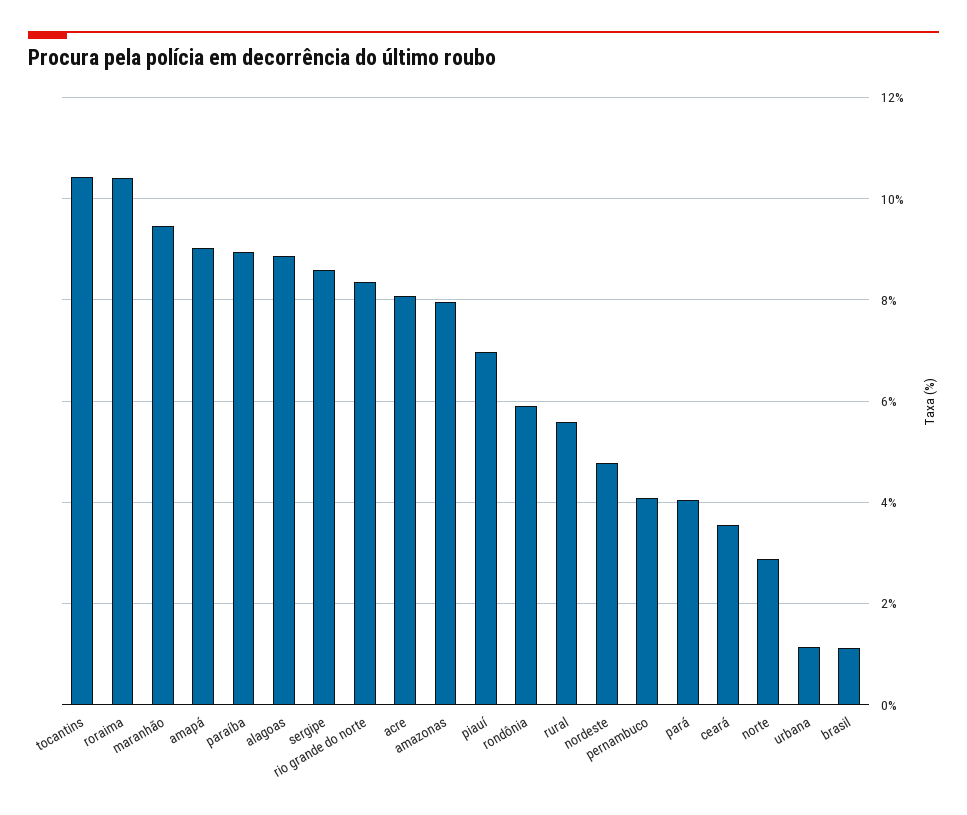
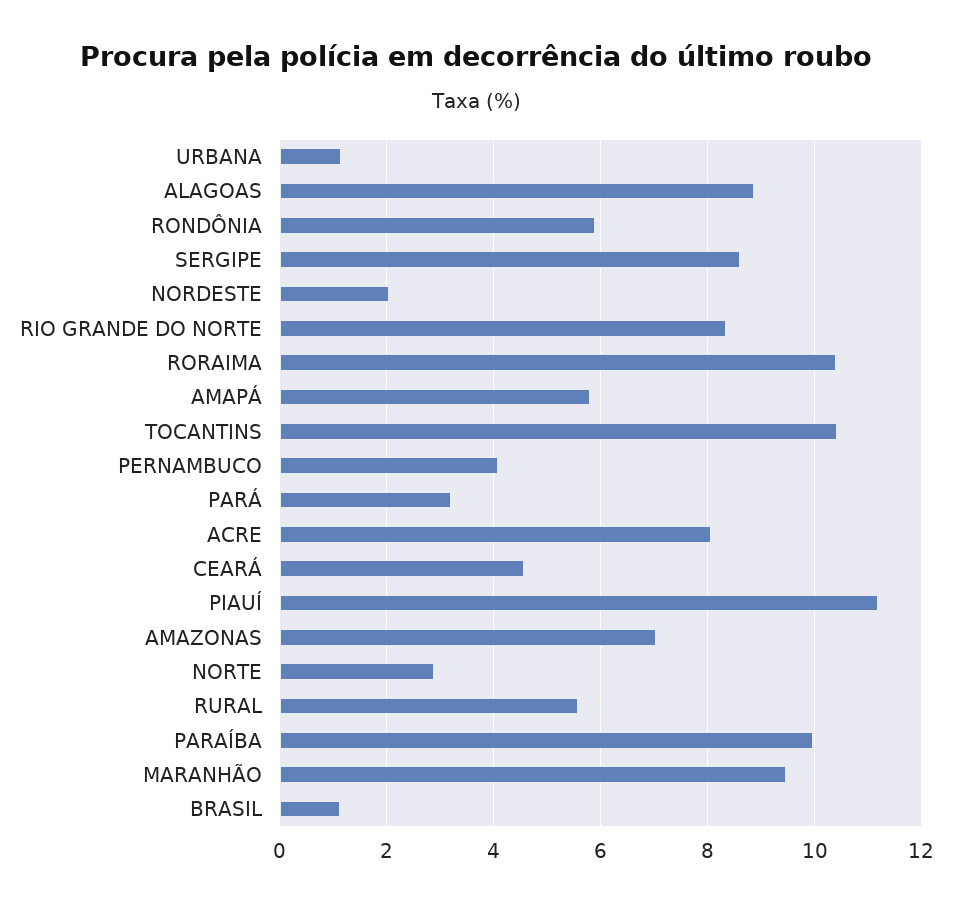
  {
    "tocantins": 10.4,
    "roraima": 10.4,
    "maranhão": 9.4,
-   "amapá": 9,
+   "amapá": 5.8,
-   "paraíba": 9,
+   "paraíba": 10,
    "alagoas": 8.8,
    "sergipe": 8.6,
    "rio grande do norte": 8.4,
    "acre": 8,
-   "amazonas": 8,
+   "amazonas": 7,
-   "piauí": 7,
+   "piauí": 11.2,
    "rondônia": 6,
    "rural": 5.6,
-   "nordeste": 4.8,
+   "nordeste": 2,
    "pernambuco": 4,
-   "pará": 4,
+   "pará": 3.2,
-   "ceará": 3.6,
+   "ceará": 4.6,
    "norte": 2.8,
    "urbana": 1.2,
    "brasil": 1.2
  }

